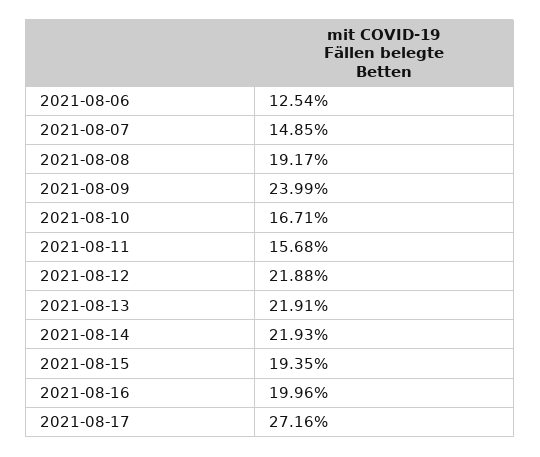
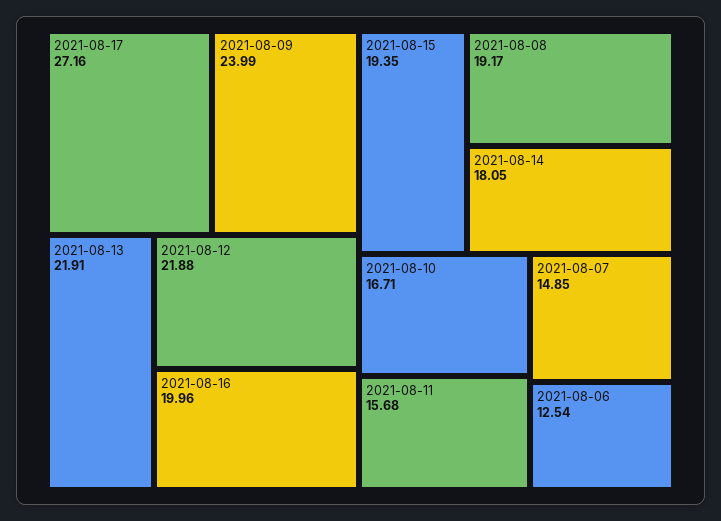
  {
    "2021-08-06": 12.54,
    "2021-08-07": 14.85,
    "2021-08-08": 19.17,
    "2021-08-09": 23.99,
    "2021-08-10": 16.71,
    "2021-08-11": 15.68,
    "2021-08-12": 21.88,
    "2021-08-13": 21.91,
-   "2021-08-14": 21.93,
+   "2021-08-14": 18.05,
    "2021-08-15": 19.35,
    "2021-08-16": 19.96,
    "2021-08-17": 27.16
  }

